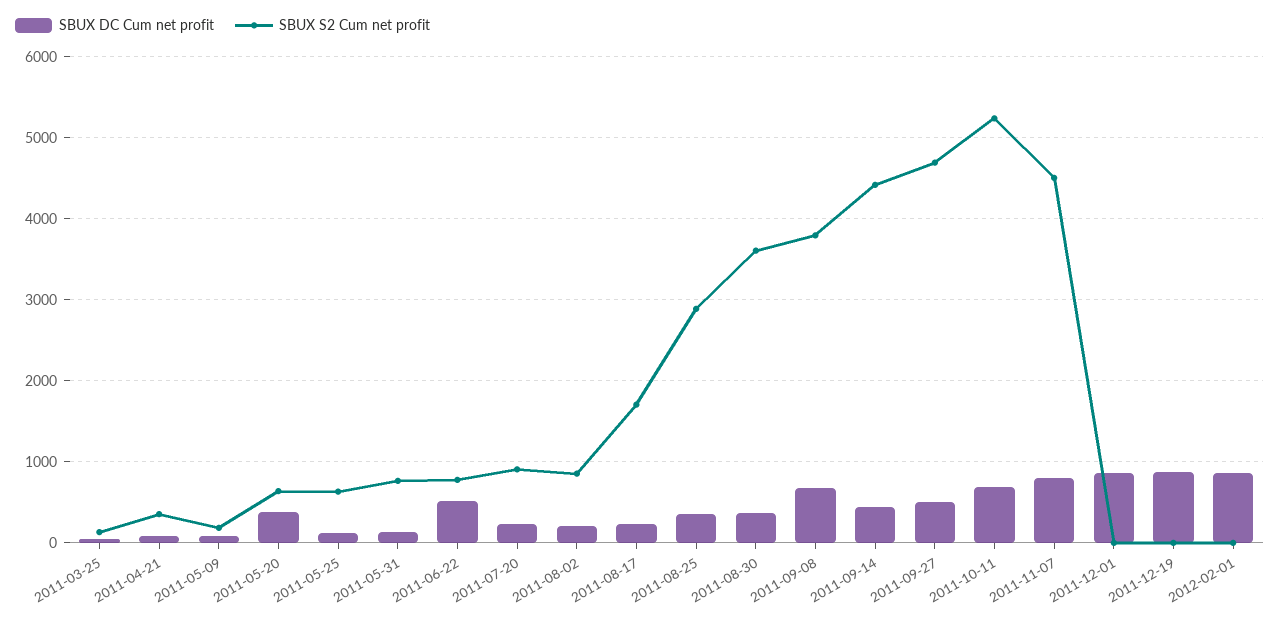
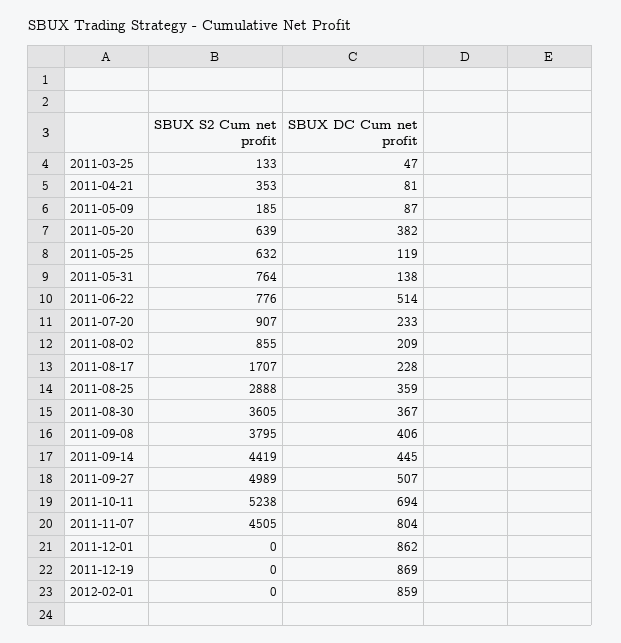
  {
    "SBUX DC Cum net profit": {
      "2011-03-25": 47,
      "2011-04-21": 81,
      "2011-05-09": 87,
      "2011-05-20": 382,
      "2011-05-25": 119,
      "2011-05-31": 138,
      "2011-06-22": 514,
      "2011-07-20": 233,
      "2011-08-02": 209,
      "2011-08-17": 228,
      "2011-08-25": 359,
      "2011-08-30": 367,
-     "2011-09-08": 700,
+     "2011-09-08": 406,
      "2011-09-14": 445,
      "2011-09-27": 507,
      "2011-10-11": 694,
      "2011-11-07": 804,
      "2011-12-01": 862,
      "2011-12-19": 869,
      "2012-02-01": 859
    },
    "SBUX S2 Cum net profit": {
      "2011-03-25": 133,
      "2011-04-21": 353,
      "2011-05-09": 185,
      "2011-05-20": 639,
      "2011-05-25": 632,
      "2011-05-31": 764,
      "2011-06-22": 776,
      "2011-07-20": 907,
      "2011-08-02": 855,
      "2011-08-17": 1707,
      "2011-08-25": 2888,
      "2011-08-30": 3605,
      "2011-09-08": 3795,
      "2011-09-14": 4419,
-     "2011-09-27": 4700,
+     "2011-09-27": 4989,
      "2011-10-11": 5238,
      "2011-11-07": 4505,
      "2011-12-01": 0,
      "2011-12-19": 0,
      "2012-02-01": 0
    }
  }

